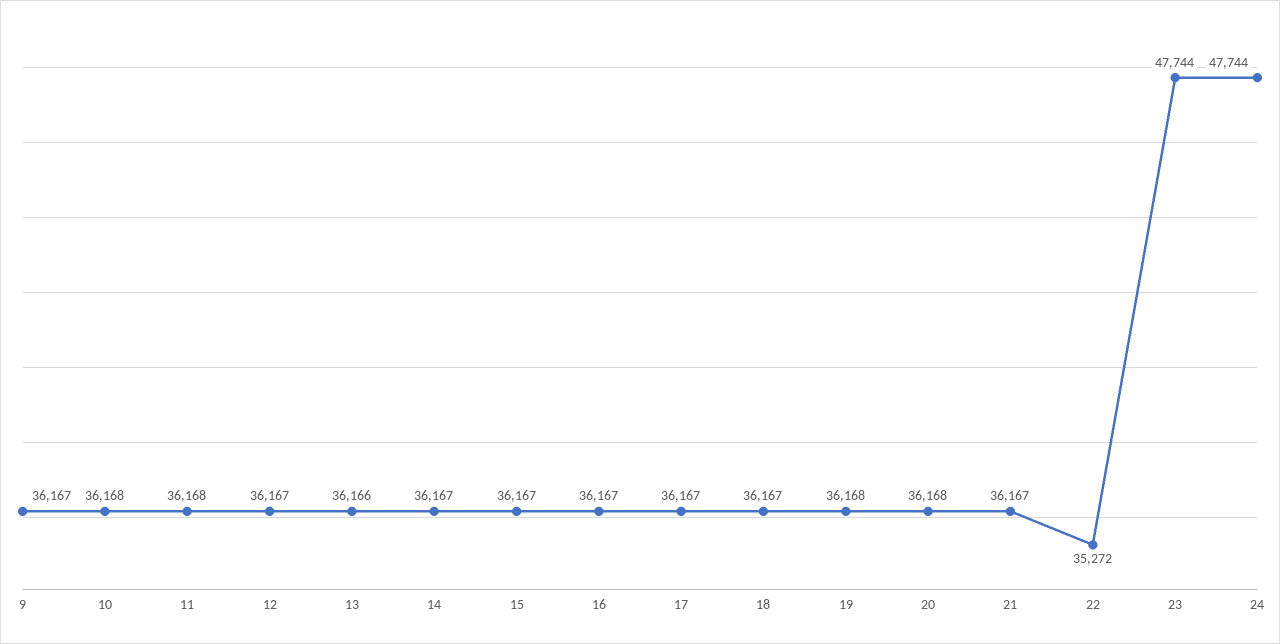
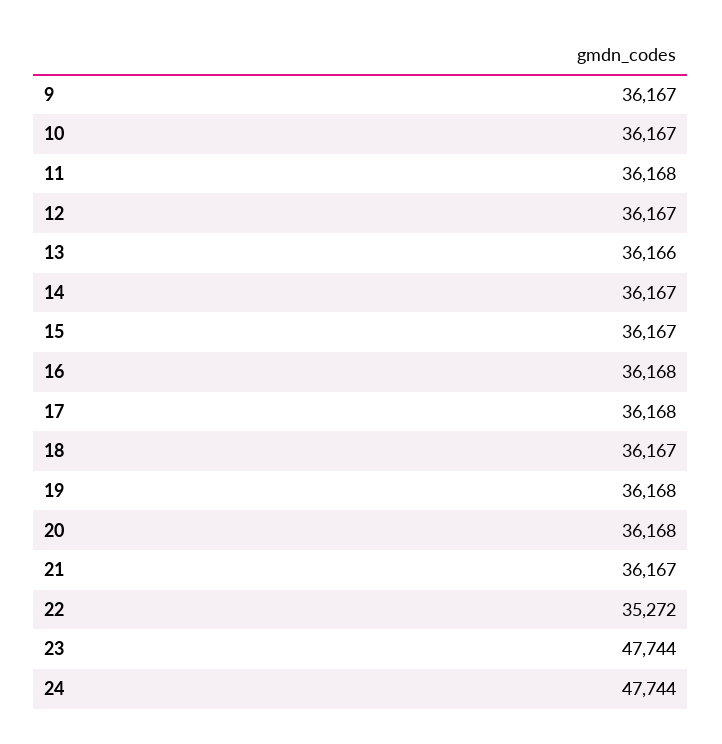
  {
    "9": 36167,
-   "10": 36168,
+   "10": 36167,
    "11": 36168,
    "12": 36167,
    "13": 36166,
    "14": 36167,
    "15": 36167,
-   "16": 36167,
+   "16": 36168,
-   "17": 36167,
+   "17": 36168,
    "18": 36167,
    "19": 36168,
    "20": 36168,
    "21": 36167,
    "22": 35272,
    "23": 47744,
    "24": 47744
  }

